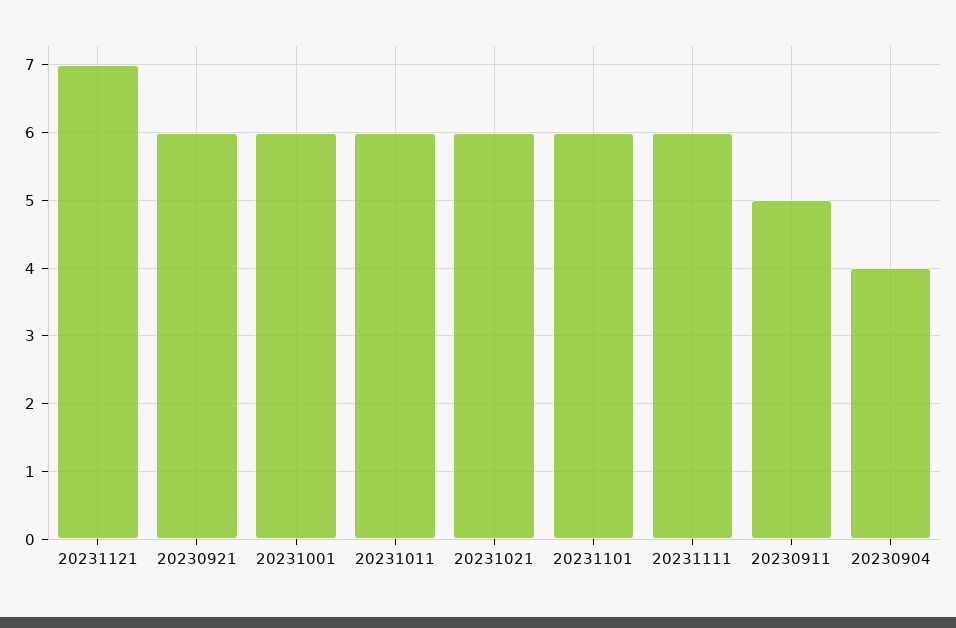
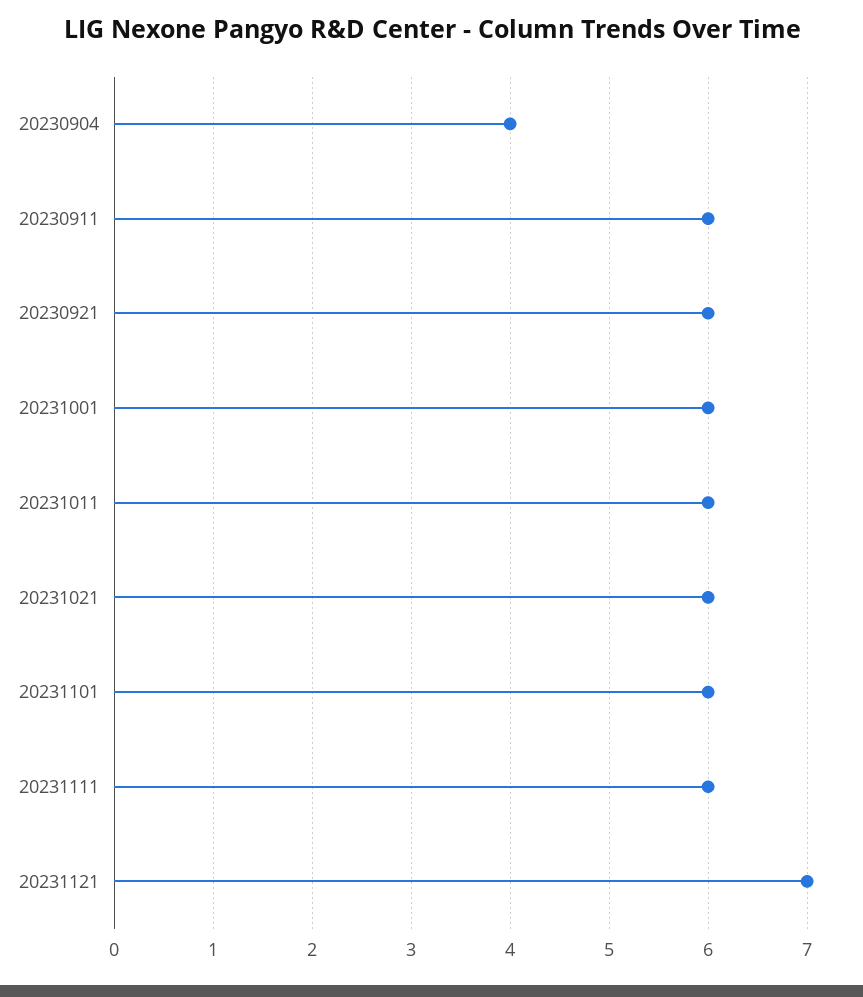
  {
    "20231121": 7,
    "20230921": 6,
    "20231001": 6,
    "20231011": 6,
    "20231021": 6,
    "20231101": 6,
    "20231111": 6,
-   "20230911": 5,
+   "20230911": 6,
    "20230904": 4
  }

